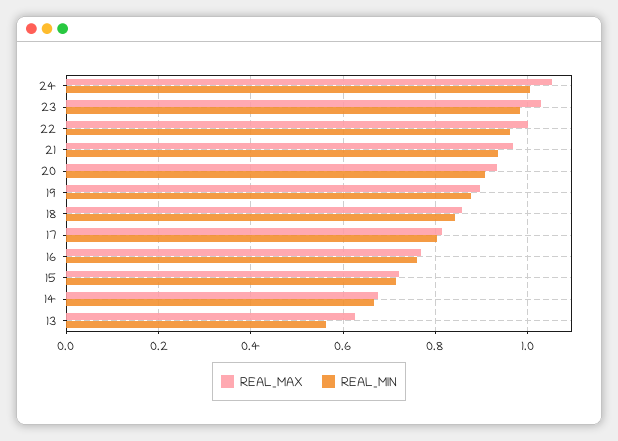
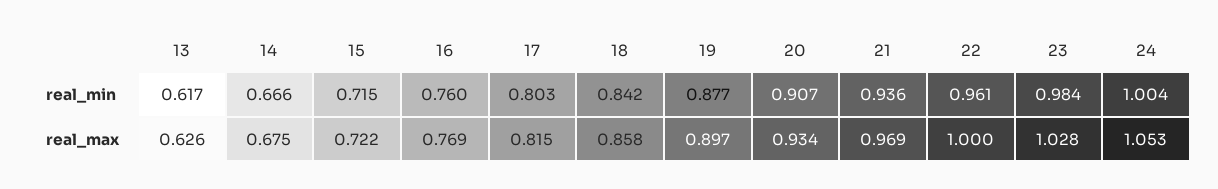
  {
    "REAL_MAX": {
      "24": 1.053,
      "23": 1.028,
      "22": 1,
      "21": 0.969,
      "20": 0.934,
      "19": 0.897,
      "18": 0.858,
      "17": 0.815,
      "16": 0.769,
      "15": 0.722,
      "14": 0.675,
      "13": 0.626
    },
    "REAL_MIN": {
      "24": 1.004,
      "23": 0.984,
      "22": 0.961,
      "21": 0.936,
      "20": 0.907,
      "19": 0.877,
      "18": 0.842,
      "17": 0.803,
      "16": 0.76,
      "15": 0.715,
      "14": 0.666,
-     "13": 0.56
+     "13": 0.617
    }
  }

